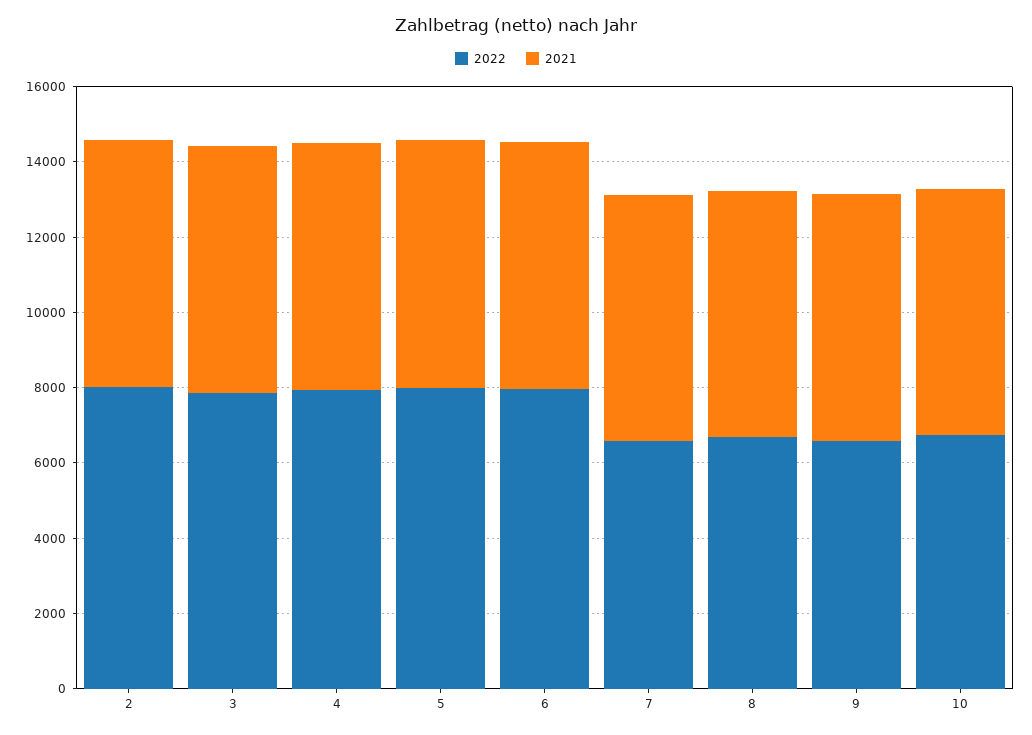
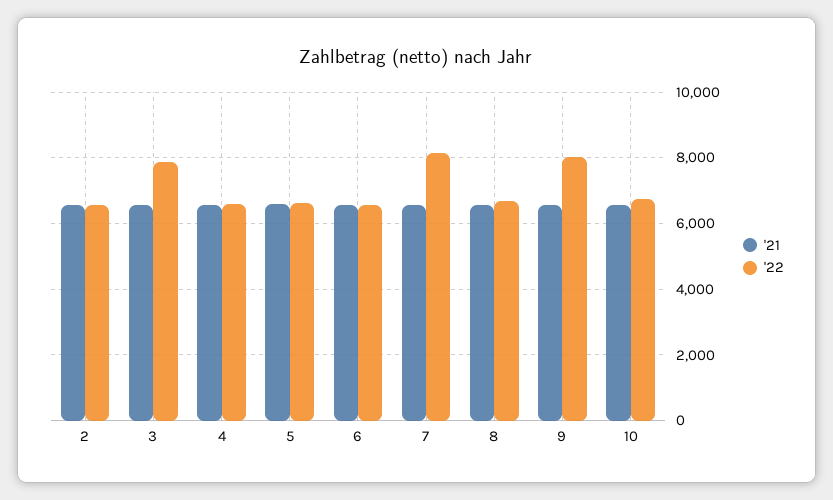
  {
    "2022": {
-     "2": 8000,
+     "2": 6600,
      "3": 7800,
-     "4": 8000,
+     "4": 6600,
-     "5": 8000,
+     "5": 6600,
-     "6": 8000,
+     "6": 6600,
-     "7": 6500,
+     "7": 8200,
      "8": 6600,
-     "9": 6500,
+     "9": 8000,
      "10": 6800
    },
    "2021": {
      "2": 6600,
      "3": 6600,
      "4": 6600,
      "5": 6600,
      "6": 6600,
      "7": 6600,
      "8": 6600,
      "9": 6600,
      "10": 6600
    }
  }

